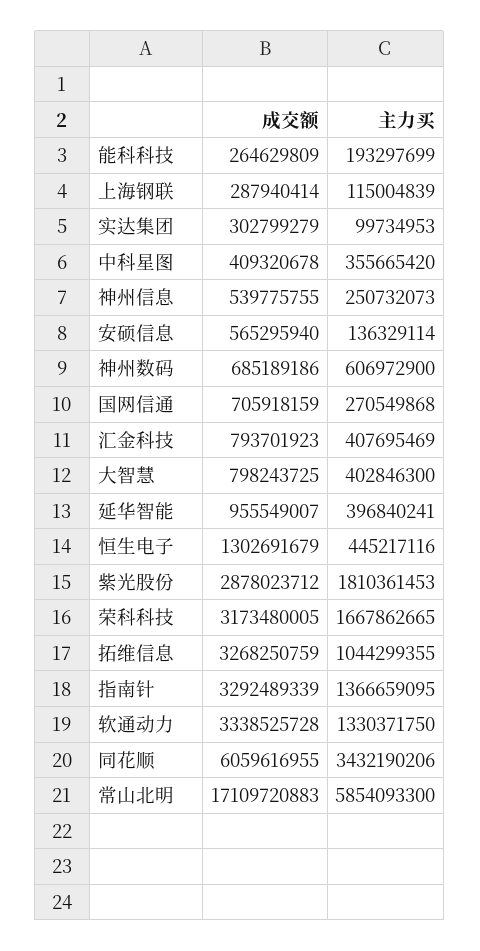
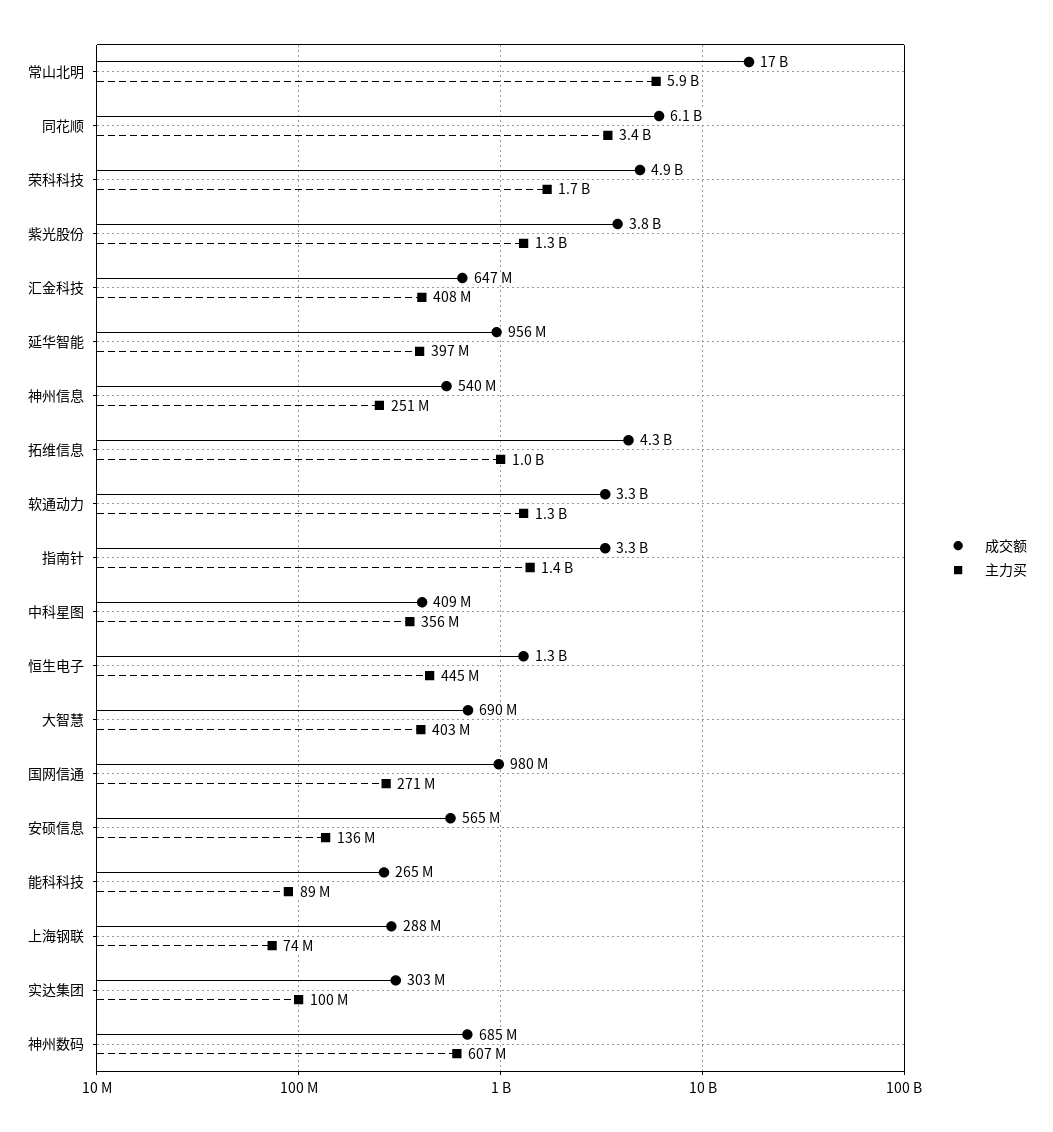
  {
    "成交额": {
      "能科科技": 264629809,
      "上海钢联": 287940414,
      "实达集团": 302799279,
      "中科星图": 409320678,
      "神州信息": 539775755,
      "安硕信息": 565295940,
      "神州数码": 685189186,
-     "国网信通": 705918159,
+     "国网信通": 980000000,
-     "汇金科技": 793701923,
+     "汇金科技": 647000000,
-     "大智慧": 798243725,
+     "大智慧": 690000000,
      "延华智能": 955549007,
      "恒生电子": 1302691679,
-     "紫光股份": 2878023712,
+     "紫光股份": 3800000000,
-     "荣科科技": 3173480005,
+     "荣科科技": 4900000000,
-     "拓维信息": 3268250759,
+     "拓维信息": 4300000000,
      "指南针": 3292489339,
      "软通动力": 3338525728,
      "同花顺": 6059616955,
      "常山北明": 17109720883
    },
    "主力买": {
-     "能科科技": 193297699,
+     "能科科技": 89000000,
-     "上海钢联": 115004839,
+     "上海钢联": 74000000,
      "实达集团": 99734953,
      "中科星图": 355665420,
      "神州信息": 250732073,
      "安硕信息": 136329114,
      "神州数码": 606972900,
      "国网信通": 270549868,
      "汇金科技": 407695469,
      "大智慧": 402846300,
      "延华智能": 396840241,
      "恒生电子": 445217116,
-     "紫光股份": 1810361453,
+     "紫光股份": 1300000000,
      "荣科科技": 1667862665,
      "拓维信息": 1044299355,
      "指南针": 1366659095,
      "软通动力": 1330371750,
      "同花顺": 3432190206,
      "常山北明": 5854093300
    }
  }

